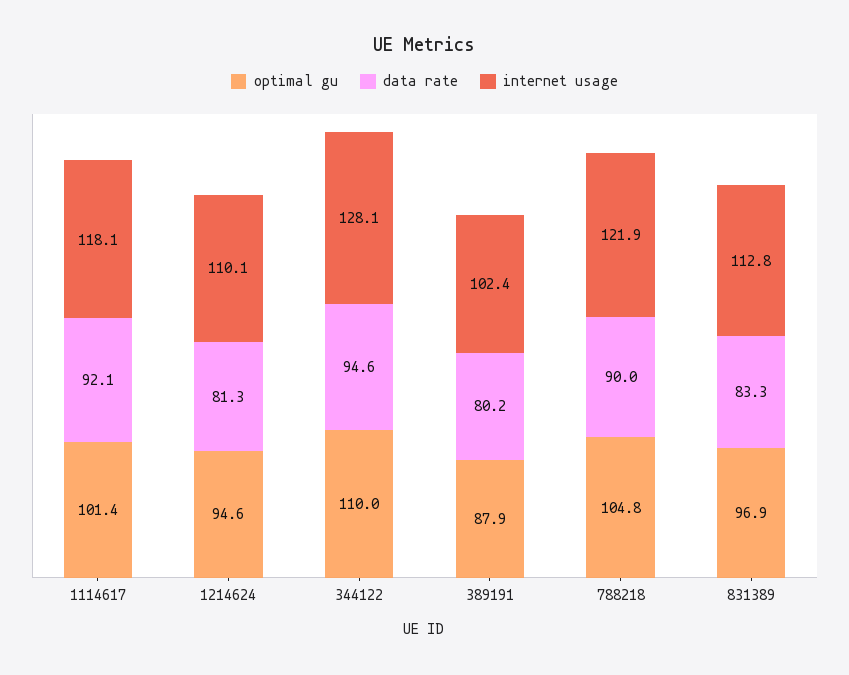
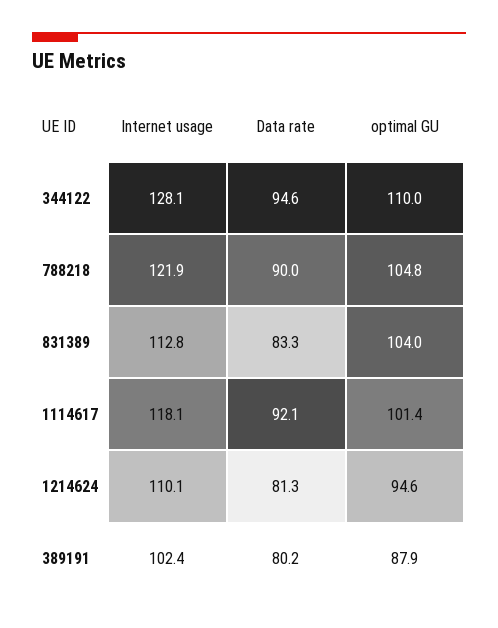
  {
    "optimal gu": {
      "1114617": 101.4,
      "1214624": 94.6,
      "344122": 110,
      "389191": 87.9,
      "788218": 104.8,
-     "831389": 96.9
+     "831389": 104
    },
    "data rate": {
      "1114617": 92.1,
      "1214624": 81.3,
      "344122": 94.6,
      "389191": 80.2,
      "788218": 90,
      "831389": 83.3
    },
    "internet usage": {
      "1114617": 118.1,
      "1214624": 110.1,
      "344122": 128.1,
      "389191": 102.4,
      "788218": 121.9,
      "831389": 112.8
    }
  }

